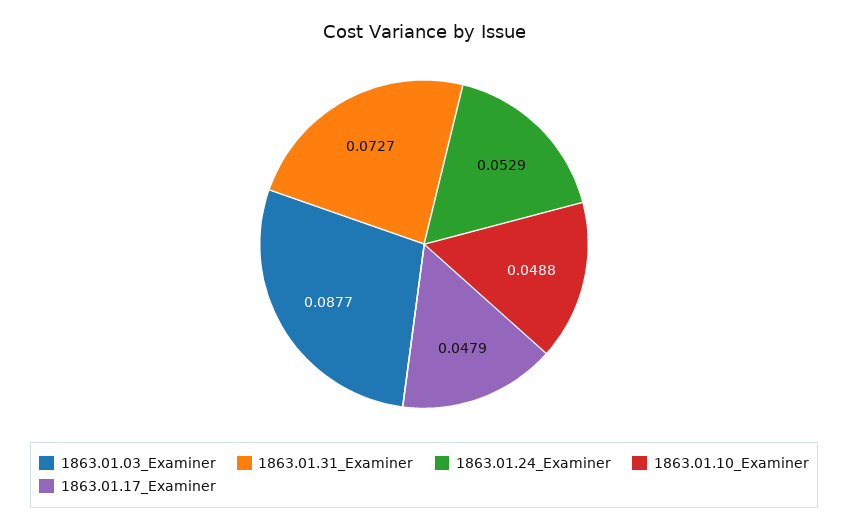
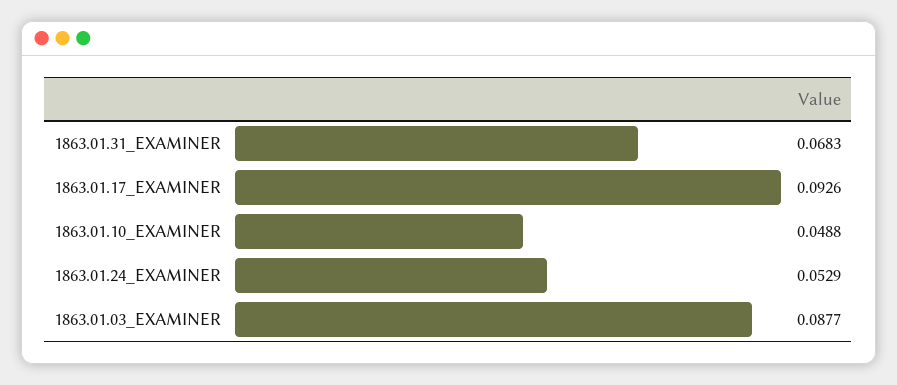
  {
    "1863.01.03_Examiner": 0.0877,
-   "1863.01.31_Examiner": 0.0727,
+   "1863.01.31_Examiner": 0.0683,
    "1863.01.24_Examiner": 0.0529,
    "1863.01.10_Examiner": 0.0488,
-   "1863.01.17_Examiner": 0.0479
+   "1863.01.17_Examiner": 0.0926
  }

